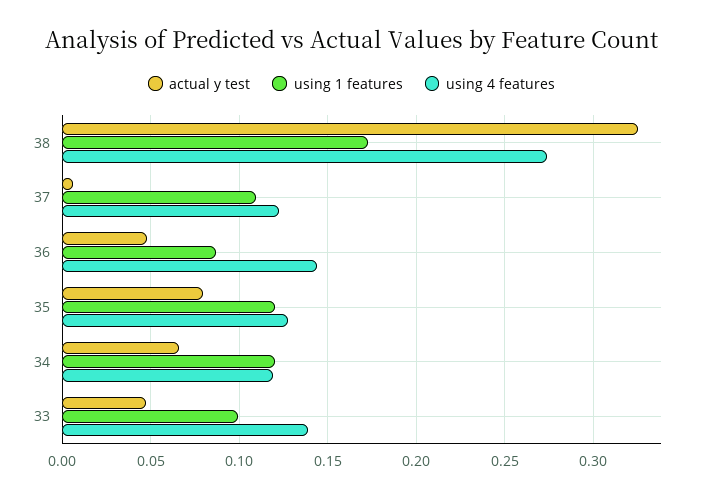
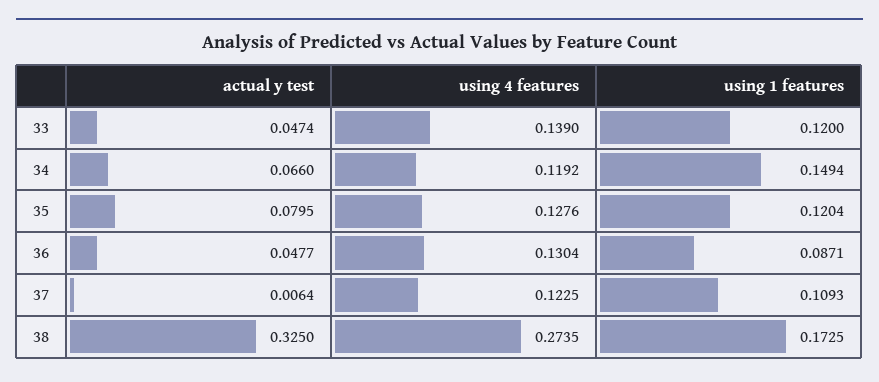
  {
    "actual y test": {
      "38": 0.325,
      "37": 0.0064,
      "36": 0.0477,
      "35": 0.0795,
      "34": 0.066,
      "33": 0.0474
    },
    "using 1 features": {
      "38": 0.1725,
      "37": 0.1093,
      "36": 0.0871,
      "35": 0.1204,
-     "34": 0.12,
+     "34": 0.1494,
-     "33": 0.1
+     "33": 0.12
    },
    "using 4 features": {
      "38": 0.2735,
      "37": 0.1225,
-     "36": 0.145,
+     "36": 0.1304,
      "35": 0.1276,
      "34": 0.1192,
      "33": 0.139
    }
  }

